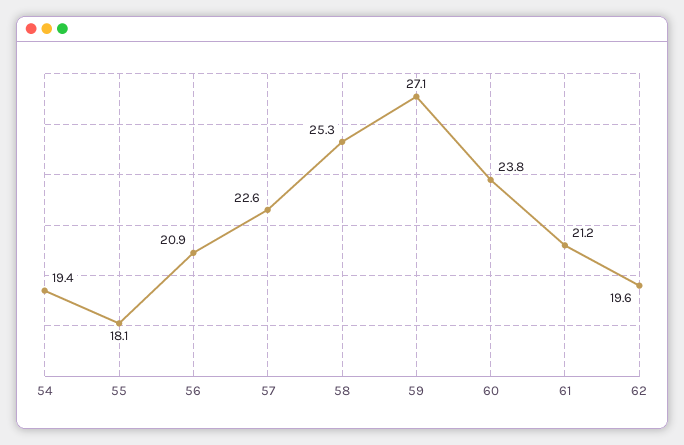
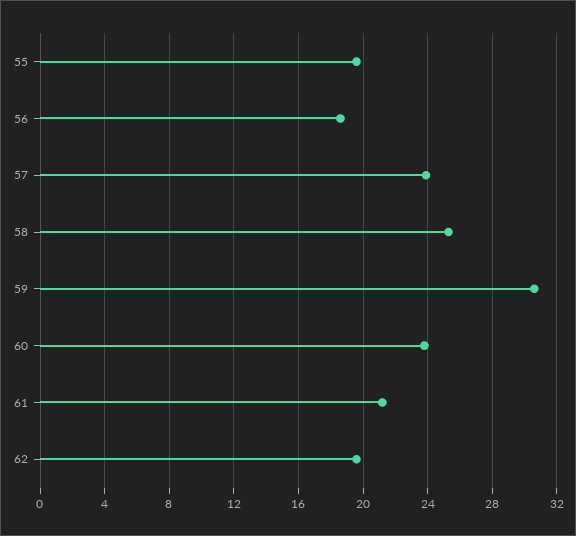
  {
-   "54": 19.4,
-   "55": 18.1,
+   "55": 19.5,
-   "56": 20.9,
+   "56": 18.5,
-   "57": 22.6,
+   "57": 24,
    "58": 25.3,
-   "59": 27.1,
+   "59": 30.5,
    "60": 23.8,
    "61": 21.2,
    "62": 19.6
  }

